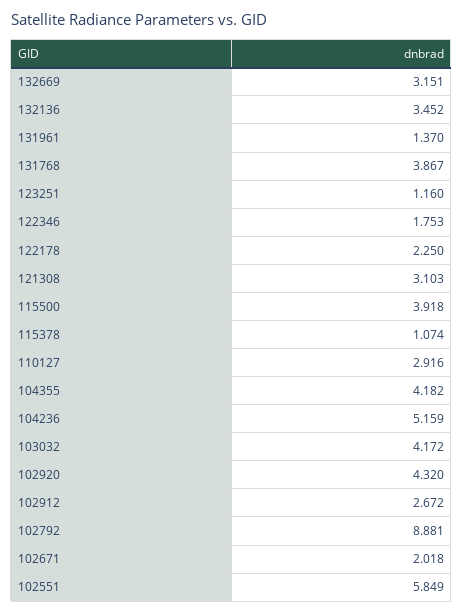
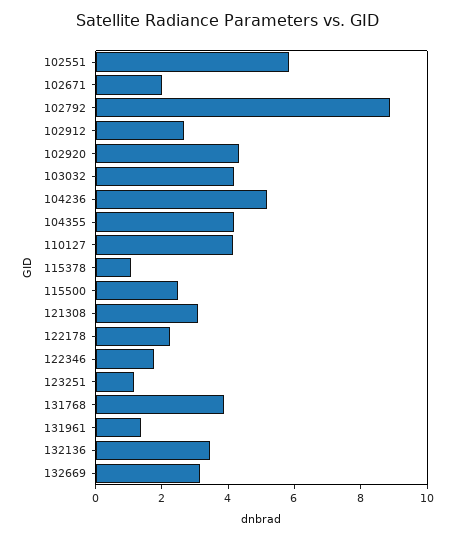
  {
    "132669": 3.151,
    "132136": 3.452,
    "131961": 1.37,
    "131768": 3.867,
    "123251": 1.16,
    "122346": 1.753,
    "122178": 2.25,
    "121308": 3.103,
-   "115500": 3.918,
+   "115500": 2.5,
    "115378": 1.074,
-   "110127": 2.916,
+   "110127": 4,
    "104355": 4.182,
    "104236": 5.159,
    "103032": 4.172,
    "102920": 4.32,
    "102912": 2.672,
    "102792": 8.881,
    "102671": 2.018,
    "102551": 5.849
  }

